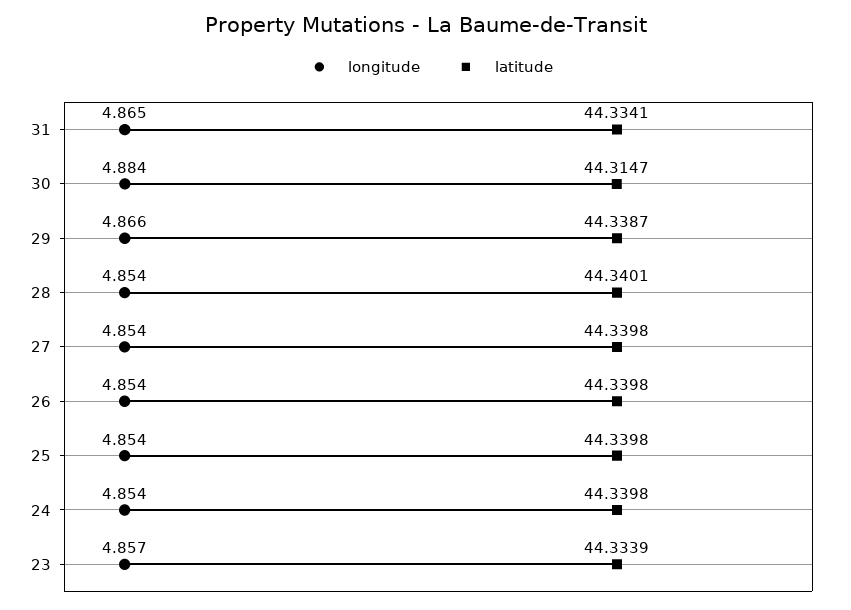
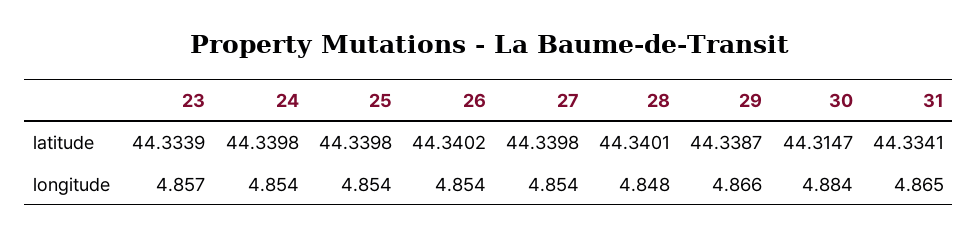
  {
    "longitude": {
      "31": 4.865,
      "30": 4.884,
      "29": 4.866,
-     "28": 4.854,
+     "28": 4.848,
      "27": 4.854,
      "26": 4.854,
      "25": 4.854,
      "24": 4.854,
      "23": 4.857
    },
    "latitude": {
      "31": 44.3341,
      "30": 44.3147,
      "29": 44.3387,
      "28": 44.3401,
      "27": 44.3398,
-     "26": 44.3398,
+     "26": 44.3402,
      "25": 44.3398,
      "24": 44.3398,
      "23": 44.3339
    }
  }

